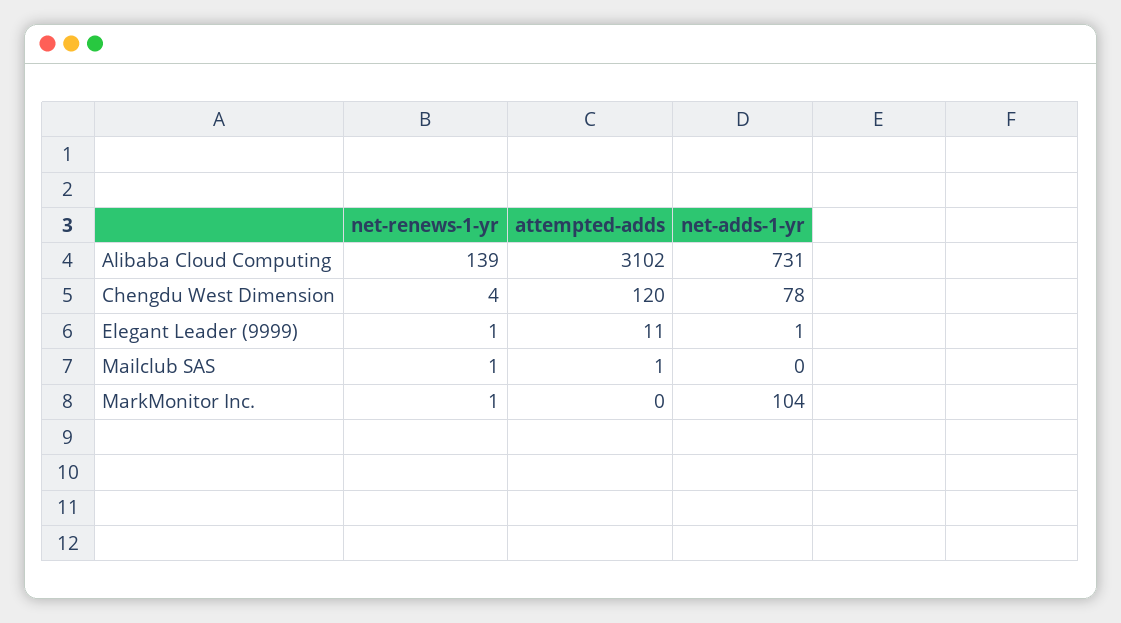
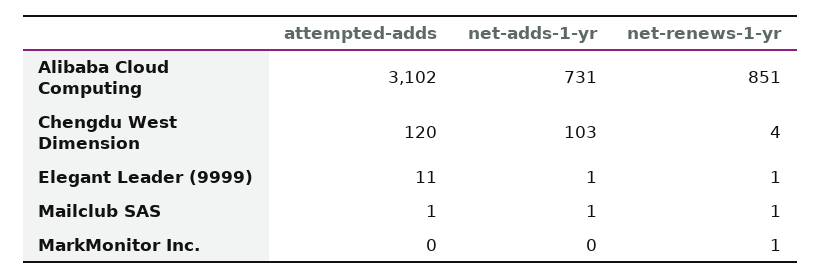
  {
    "net-renews-1-yr": {
-     "Alibaba Cloud Computing": 139,
+     "Alibaba Cloud Computing": 851,
      "Chengdu West Dimension": 4,
      "Elegant Leader (9999)": 1,
      "Mailclub SAS": 1,
      "MarkMonitor Inc.": 1
    },
    "attempted-adds": {
      "Alibaba Cloud Computing": 3102,
      "Chengdu West Dimension": 120,
      "Elegant Leader (9999)": 11,
      "Mailclub SAS": 1,
      "MarkMonitor Inc.": 0
    },
    "net-adds-1-yr": {
      "Alibaba Cloud Computing": 731,
-     "Chengdu West Dimension": 78,
+     "Chengdu West Dimension": 103,
      "Elegant Leader (9999)": 1,
-     "Mailclub SAS": 0,
+     "Mailclub SAS": 1,
-     "MarkMonitor Inc.": 104
+     "MarkMonitor Inc.": 0
    }
  }

